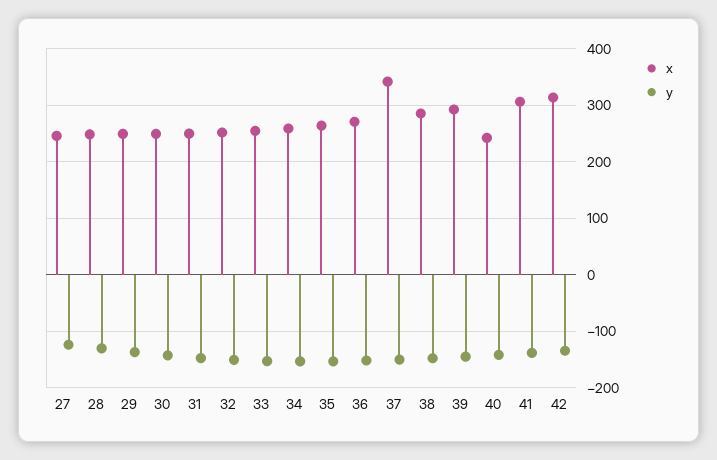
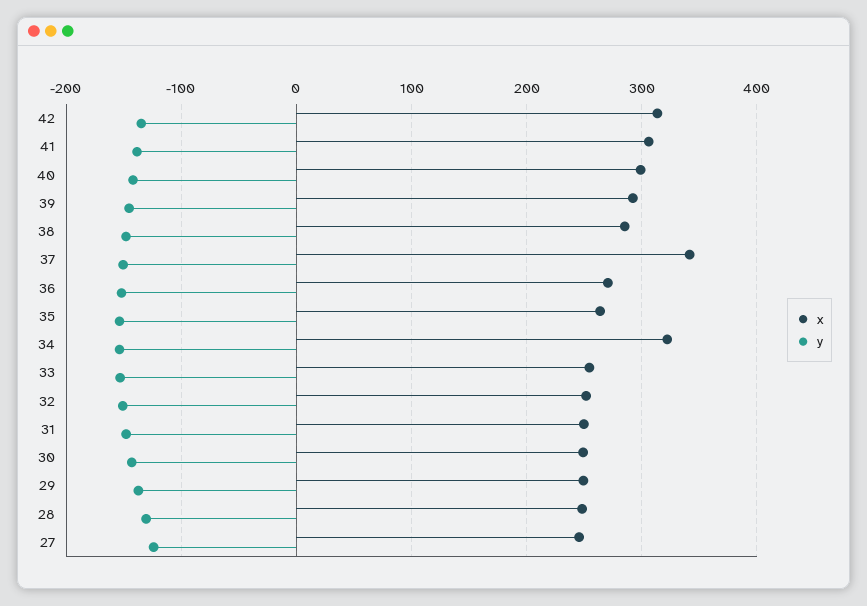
  {
    "x": {
      "27": 250,
      "28": 250,
      "29": 250,
      "30": 250,
      "31": 250,
      "32": 250,
      "33": 250,
-     "34": 260,
+     "34": 320,
      "35": 260,
      "36": 270,
      "37": 340,
      "38": 290,
      "39": 290,
-     "40": 240,
+     "40": 300,
      "41": 310,
      "42": 310
    },
    "y": {
      "27": -120,
      "28": -130,
      "29": -140,
      "30": -140,
      "31": -150,
      "32": -150,
      "33": -150,
      "34": -150,
      "35": -150,
      "36": -150,
      "37": -150,
      "38": -150,
      "39": -150,
      "40": -140,
      "41": -140,
      "42": -130
    }
  }

